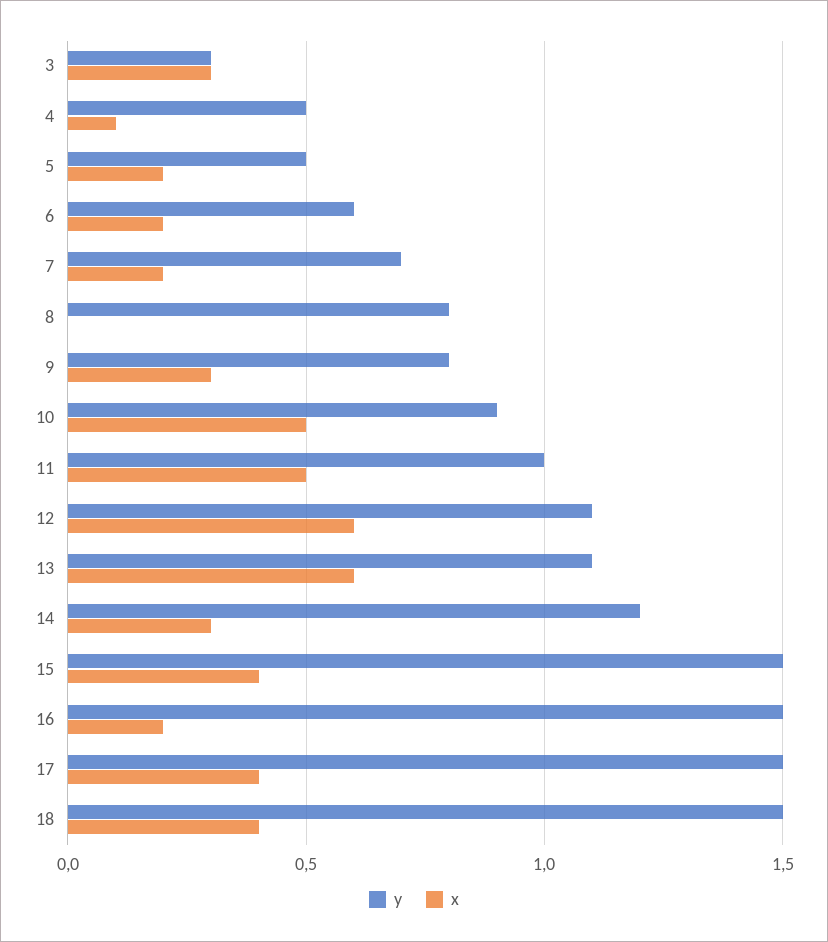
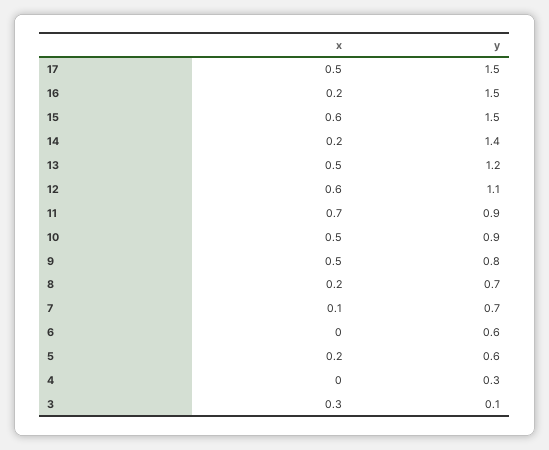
  {
    "y": {
-     "3": 0.3,
+     "3": 0.1,
-     "4": 0.5,
+     "4": 0.3,
-     "5": 0.5,
+     "5": 0.6,
      "6": 0.6,
      "7": 0.7,
-     "8": 0.8,
+     "8": 0.7,
      "9": 0.8,
      "10": 0.9,
-     "11": 1,
+     "11": 0.9,
      "12": 1.1,
-     "13": 1.1,
+     "13": 1.2,
-     "14": 1.2,
+     "14": 1.4,
      "15": 1.5,
      "16": 1.5,
-     "17": 1.5,
+     "17": 1.5
-     "18": 1.5
    },
    "x": {
      "3": 0.3,
-     "4": 0.1,
+     "4": 0,
      "5": 0.2,
-     "6": 0.2,
+     "6": 0,
-     "7": 0.2,
+     "7": 0.1,
-     "8": 0,
+     "8": 0.2,
-     "9": 0.3,
+     "9": 0.5,
      "10": 0.5,
-     "11": 0.5,
+     "11": 0.7,
      "12": 0.6,
-     "13": 0.6,
+     "13": 0.5,
-     "14": 0.3,
+     "14": 0.2,
-     "15": 0.4,
+     "15": 0.6,
      "16": 0.2,
-     "17": 0.4,
+     "17": 0.5
-     "18": 0.4
    }
  }

